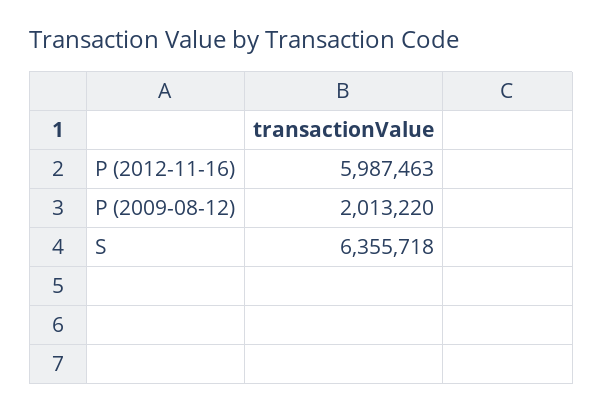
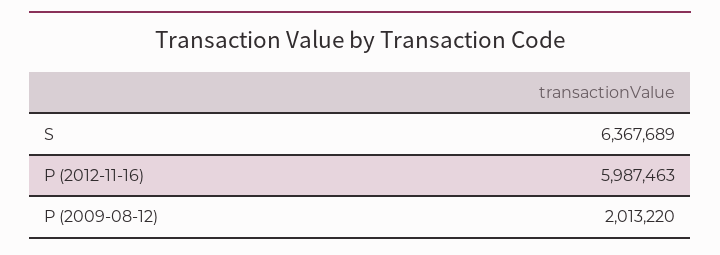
  {
    "P (2012-11-16)": 5987463,
    "P (2009-08-12)": 2013220,
-   "S": 6355718
+   "S": 6367689
  }

